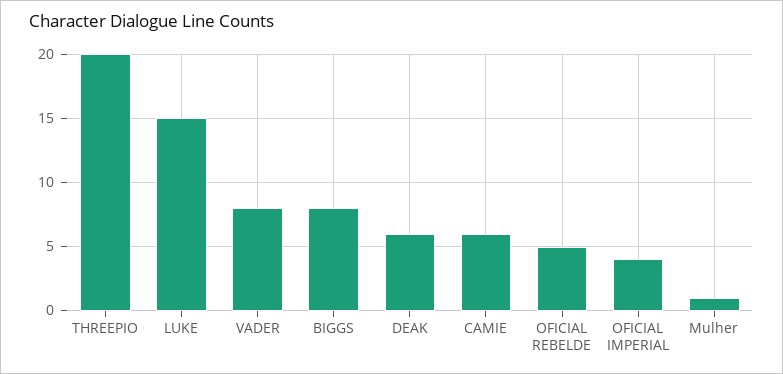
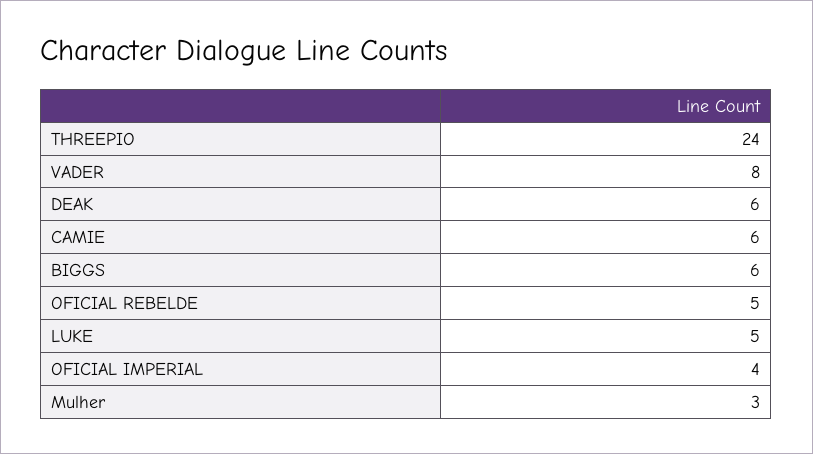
  {
-   "THREEPIO": 20,
+   "THREEPIO": 24,
-   "LUKE": 15,
+   "LUKE": 5,
    "VADER": 8,
-   "BIGGS": 8,
+   "BIGGS": 6,
    "DEAK": 6,
    "CAMIE": 6,
    "OFICIAL REBELDE": 5,
    "OFICIAL IMPERIAL": 4,
-   "Mulher": 1
+   "Mulher": 3
  }

